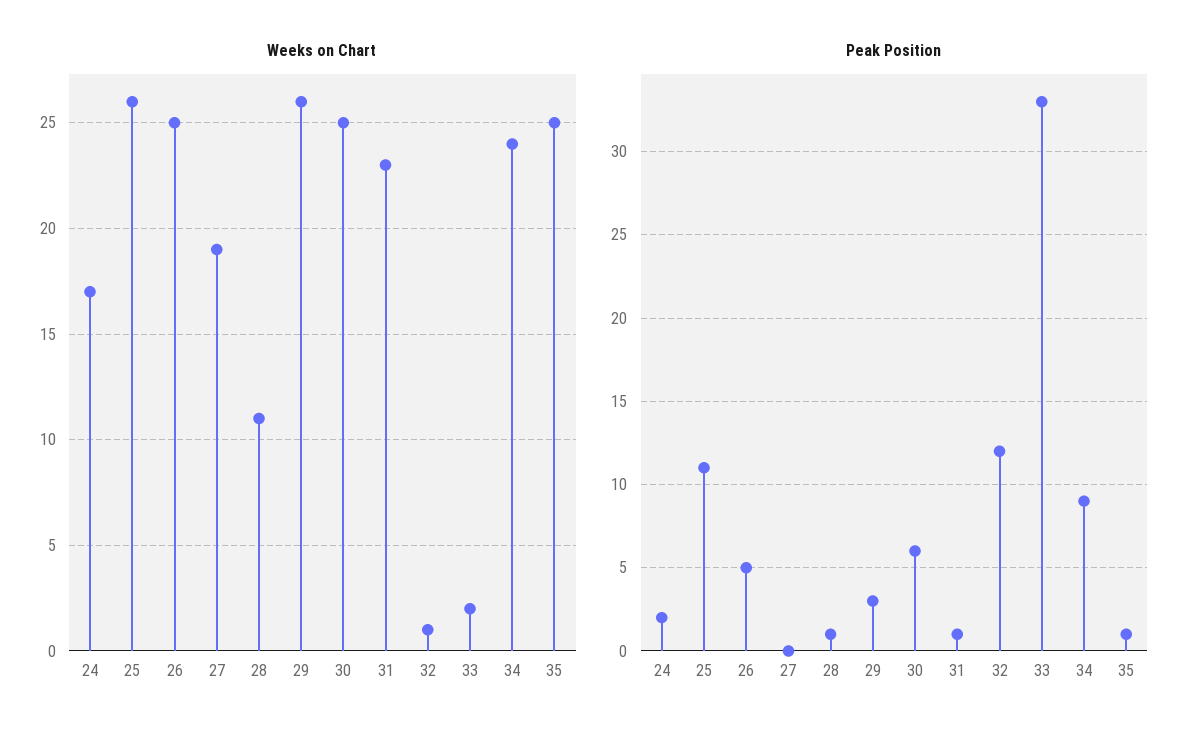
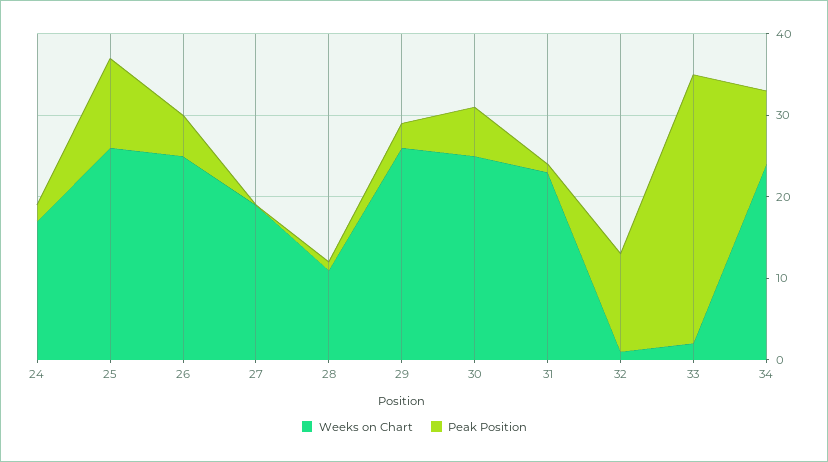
  {
    "Weeks on Chart": {
      "24": 17,
      "25": 26,
      "26": 25,
      "27": 19,
      "28": 11,
      "29": 26,
      "30": 25,
      "31": 23,
      "32": 1,
      "33": 2,
-     "34": 24,
+     "34": 24
-     "35": 25
    },
    "Peak Position": {
      "24": 2,
      "25": 11,
      "26": 5,
      "27": 0,
      "28": 1,
      "29": 3,
      "30": 6,
      "31": 1,
      "32": 12,
      "33": 33,
-     "34": 9,
+     "34": 9
-     "35": 1
    }
  }

